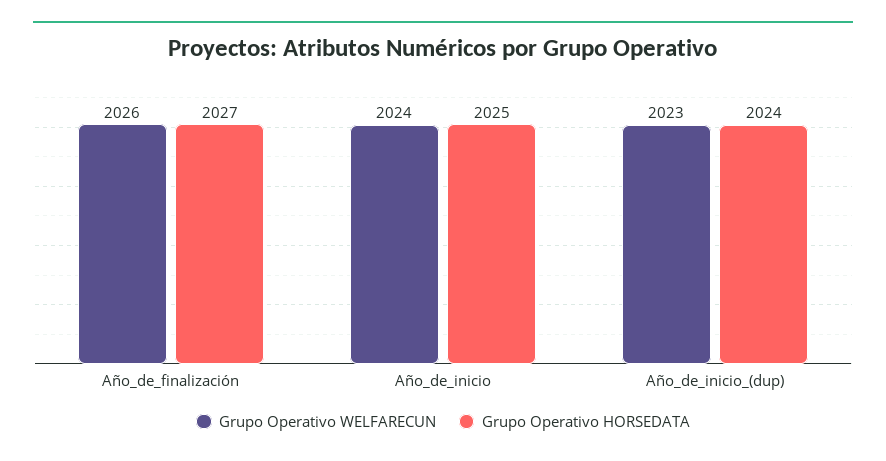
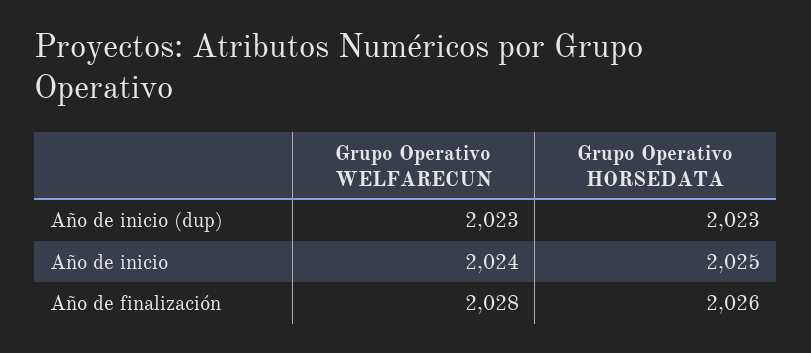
  {
    "Grupo Operativo WELFARECUN": {
-     "Año_de_finalización": 2026,
+     "Año_de_finalización": 2028,
      "Año_de_inicio": 2024,
      "Año_de_inicio_(dup)": 2023
    },
    "Grupo Operativo HORSEDATA": {
-     "Año_de_finalización": 2027,
+     "Año_de_finalización": 2026,
      "Año_de_inicio": 2025,
-     "Año_de_inicio_(dup)": 2024
+     "Año_de_inicio_(dup)": 2023
    }
  }

